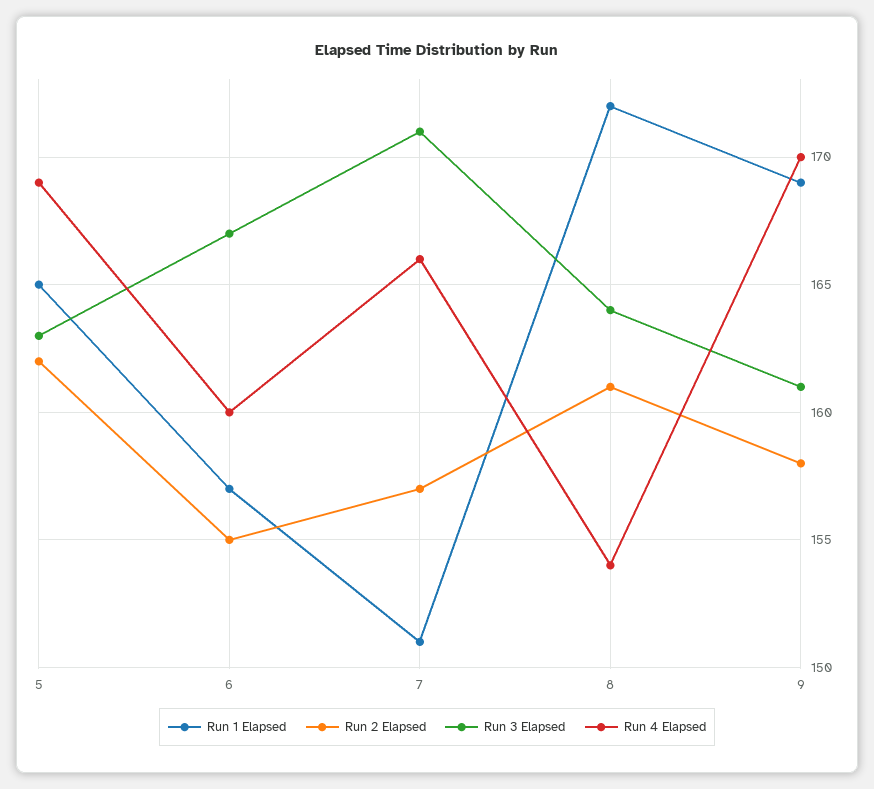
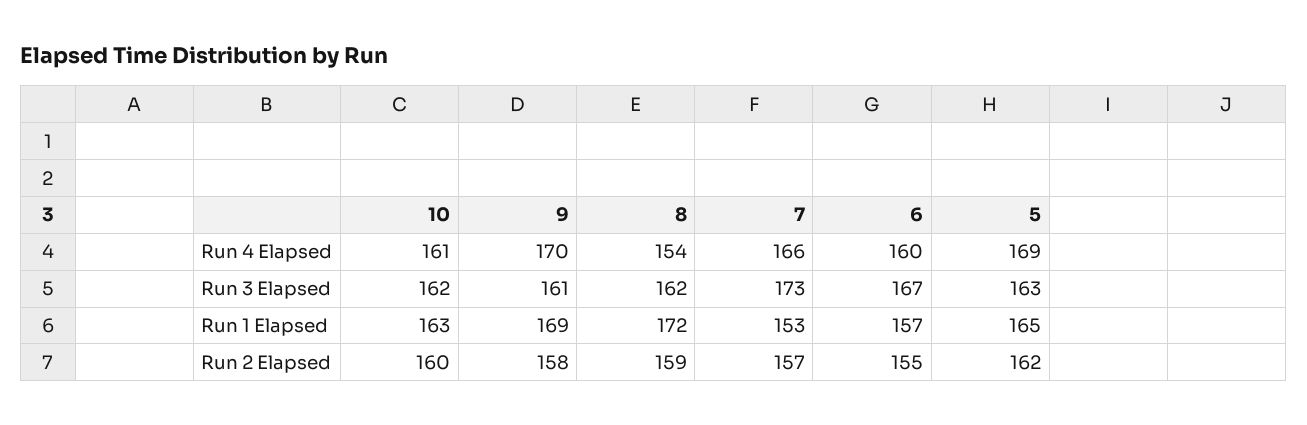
  {
    "Run 1 Elapsed": {
      "5": 165,
      "6": 157,
-     "7": 151,
+     "7": 153,
      "8": 172,
-     "9": 169
+     "9": 169,
+     "10": 163
    },
    "Run 2 Elapsed": {
      "5": 162,
      "6": 155,
      "7": 157,
-     "8": 161,
+     "8": 159,
-     "9": 158
+     "9": 158,
+     "10": 160
    },
    "Run 3 Elapsed": {
      "5": 163,
      "6": 167,
-     "7": 171,
+     "7": 173,
-     "8": 164,
+     "8": 162,
-     "9": 161
+     "9": 161,
+     "10": 162
    },
    "Run 4 Elapsed": {
      "5": 169,
      "6": 160,
      "7": 166,
      "8": 154,
-     "9": 170
+     "9": 170,
+     "10": 161
    }
  }

